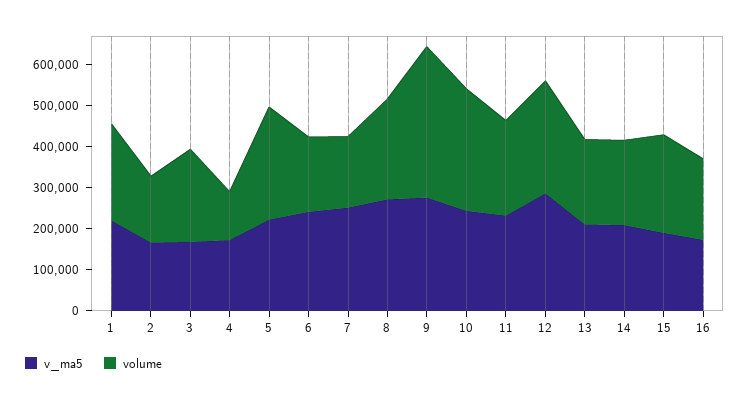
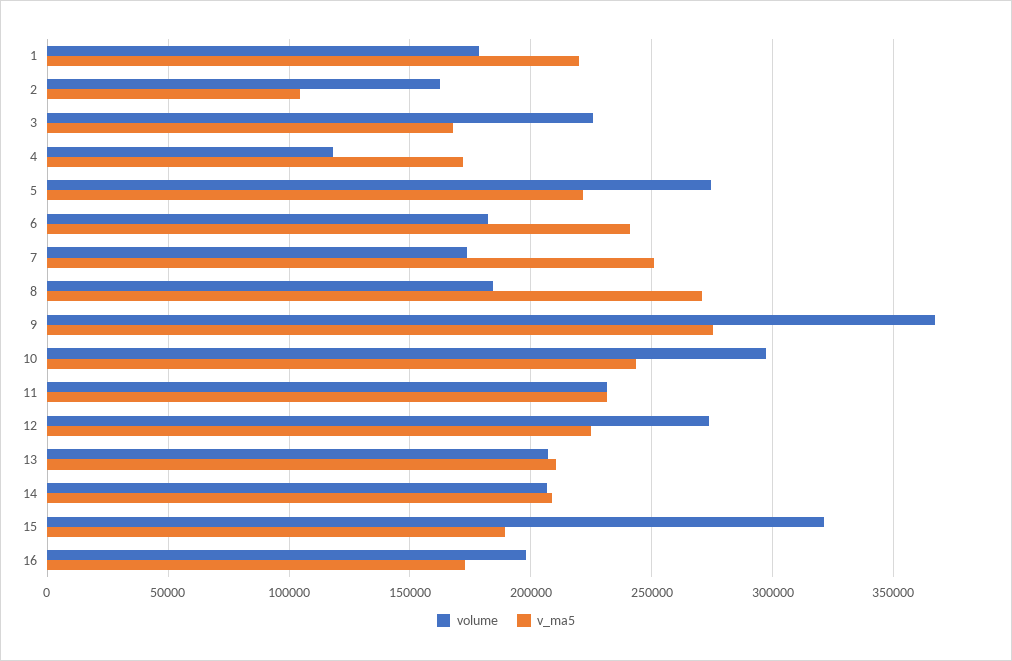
  {
    "v_ma5": {
      "1": 220000,
-     "2": 160000,
+     "2": 105000,
      "3": 170000,
      "4": 170000,
      "5": 220000,
      "6": 240000,
      "7": 250000,
      "8": 270000,
      "9": 275000,
      "10": 245000,
      "11": 230000,
-     "12": 280000,
+     "12": 225000,
      "13": 210000,
      "14": 210000,
      "15": 190000,
      "16": 175000
    },
    "volume": {
-     "1": 240000,
+     "1": 180000,
      "2": 160000,
      "3": 225000,
      "4": 120000,
      "5": 275000,
      "6": 180000,
      "7": 175000,
-     "8": 240000,
+     "8": 185000,
      "9": 365000,
      "10": 295000,
      "11": 230000,
      "12": 275000,
      "13": 205000,
      "14": 205000,
-     "15": 240000,
+     "15": 320000,
      "16": 200000
    }
  }

